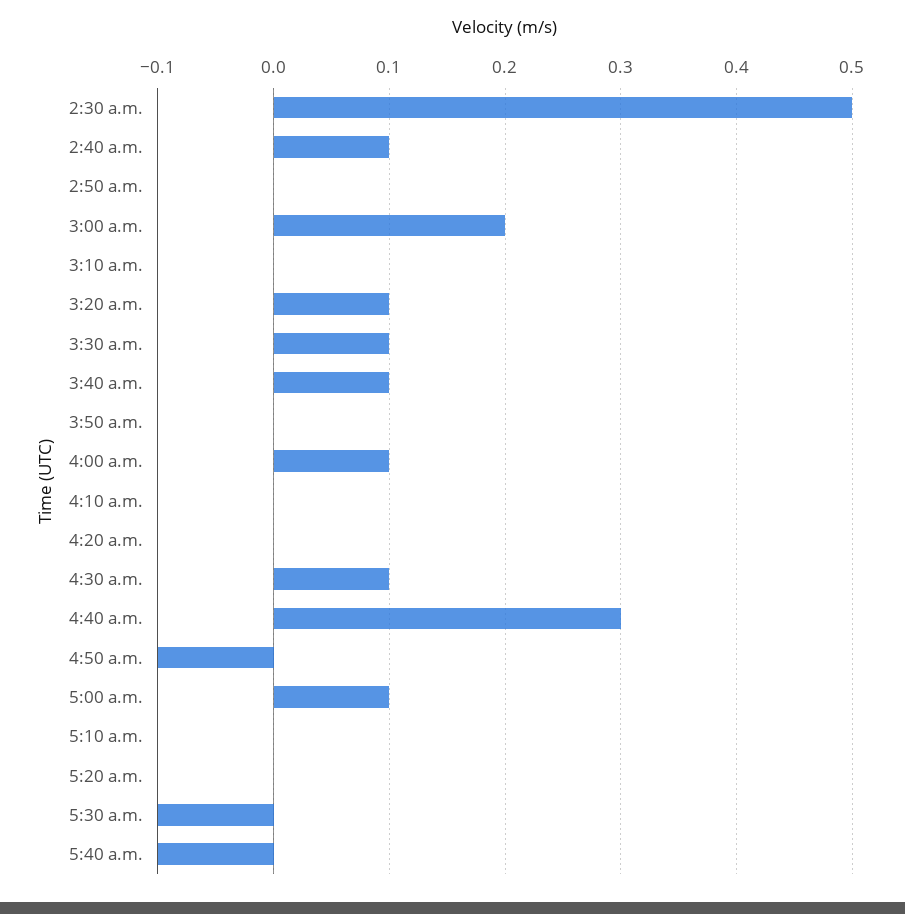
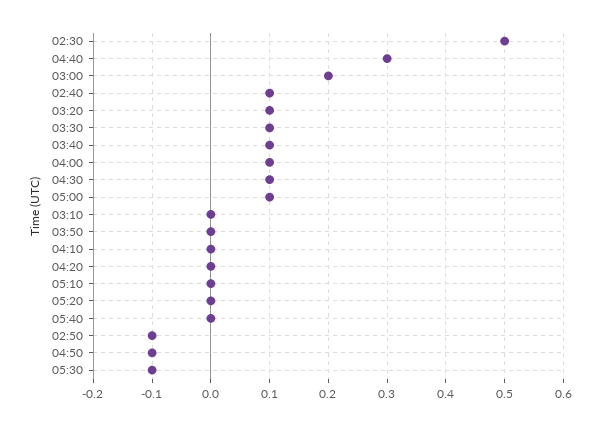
  {
    "2:30 a.m.": 0.5,
    "2:40 a.m.": 0.1,
-   "2:50 a.m.": 0,
+   "2:50 a.m.": -0.1,
    "3:00 a.m.": 0.2,
    "3:10 a.m.": 0,
    "3:20 a.m.": 0.1,
    "3:30 a.m.": 0.1,
    "3:40 a.m.": 0.1,
    "3:50 a.m.": 0,
    "4:00 a.m.": 0.1,
    "4:10 a.m.": 0,
    "4:20 a.m.": 0,
    "4:30 a.m.": 0.1,
    "4:40 a.m.": 0.3,
    "4:50 a.m.": -0.1,
    "5:00 a.m.": 0.1,
    "5:10 a.m.": 0,
    "5:20 a.m.": 0,
    "5:30 a.m.": -0.1,
-   "5:40 a.m.": -0.1
+   "5:40 a.m.": 0
  }

